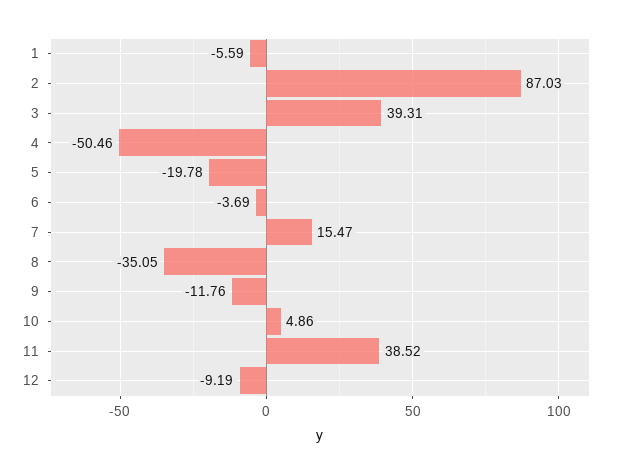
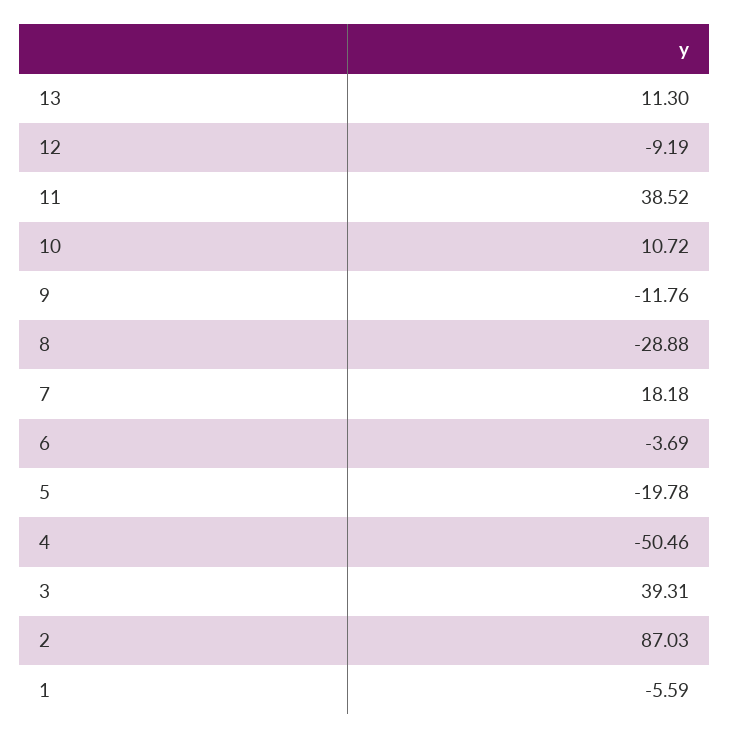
  {
    "1": -5.59,
    "2": 87.03,
    "3": 39.31,
    "4": -50.46,
    "5": -19.78,
    "6": -3.69,
-   "7": 15.47,
+   "7": 18.18,
-   "8": -35.05,
+   "8": -28.88,
    "9": -11.76,
-   "10": 4.86,
+   "10": 10.72,
    "11": 38.52,
-   "12": -9.19
+   "12": -9.19,
+   "13": 11.3
  }

